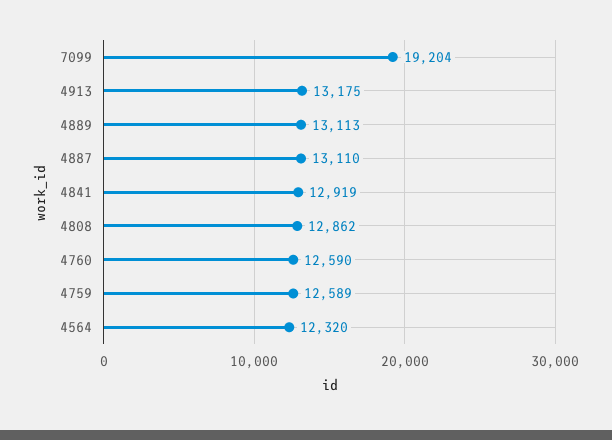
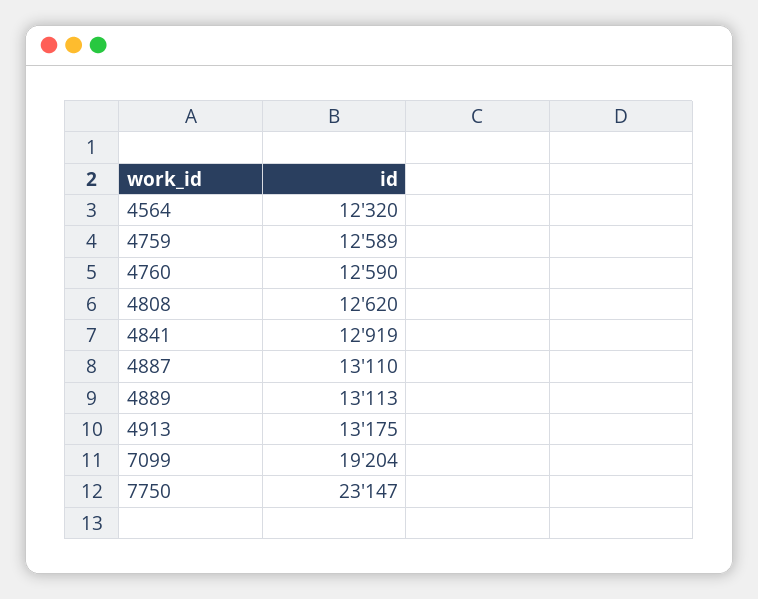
  {
    "7099": 19204,
    "4913": 13175,
    "4889": 13113,
    "4887": 13110,
    "4841": 12919,
-   "4808": 12862,
+   "4808": 12620,
    "4760": 12590,
    "4759": 12589,
-   "4564": 12320
+   "4564": 12320,
+   "7750": 23147
  }

